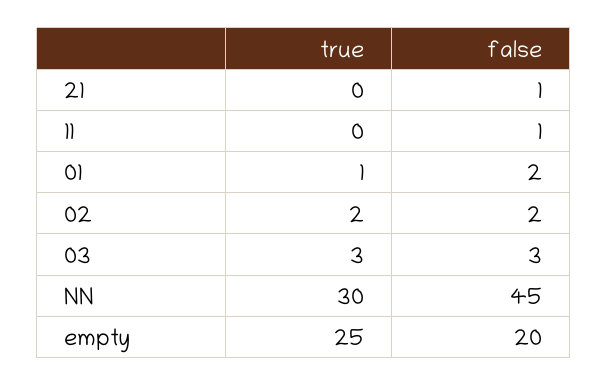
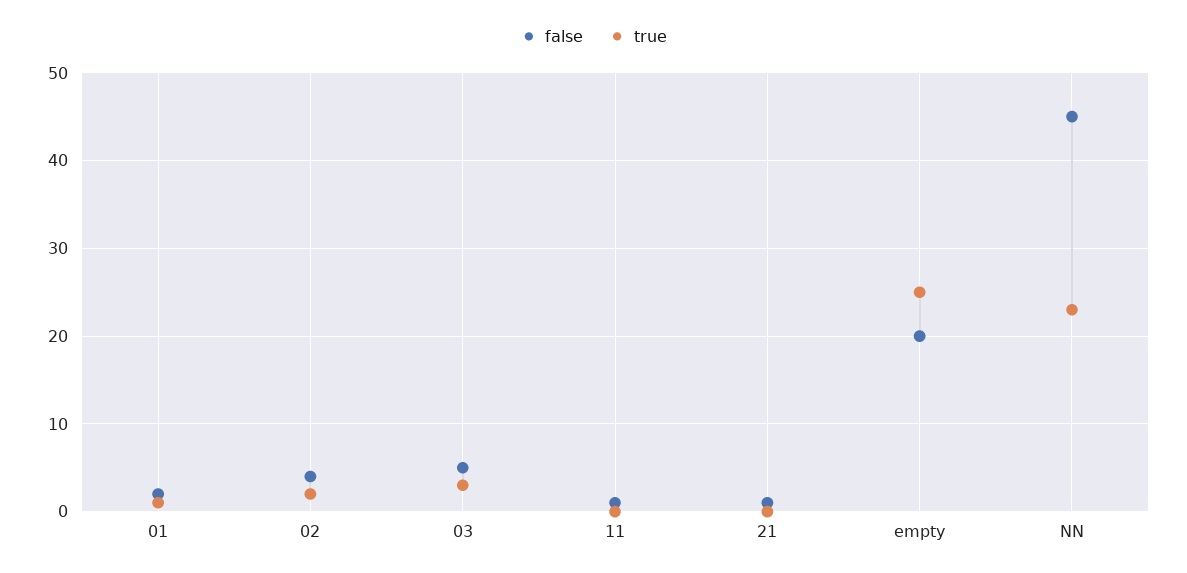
  {
    "true": {
      "21": 0,
      "11": 0,
      "01": 1,
      "02": 2,
      "03": 3,
-     "NN": 30,
+     "NN": 23,
      "empty": 25
    },
    "false": {
      "21": 1,
      "11": 1,
      "01": 2,
-     "02": 2,
+     "02": 4,
-     "03": 3,
+     "03": 5,
      "NN": 45,
      "empty": 20
    }
  }

